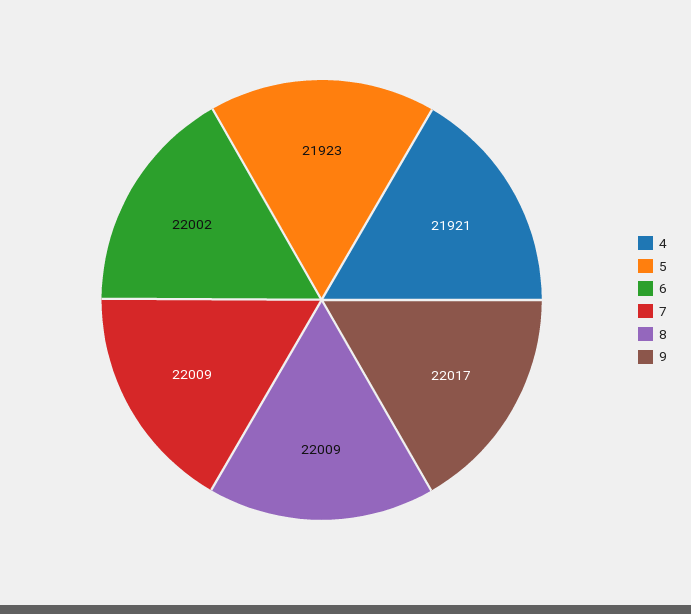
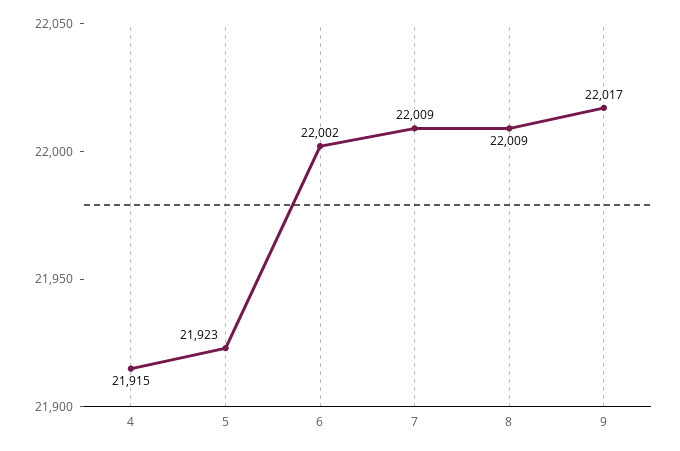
  {
-   "4": 21921,
+   "4": 21915,
    "5": 21923,
    "6": 22002,
    "7": 22009,
    "8": 22009,
    "9": 22017
  }

